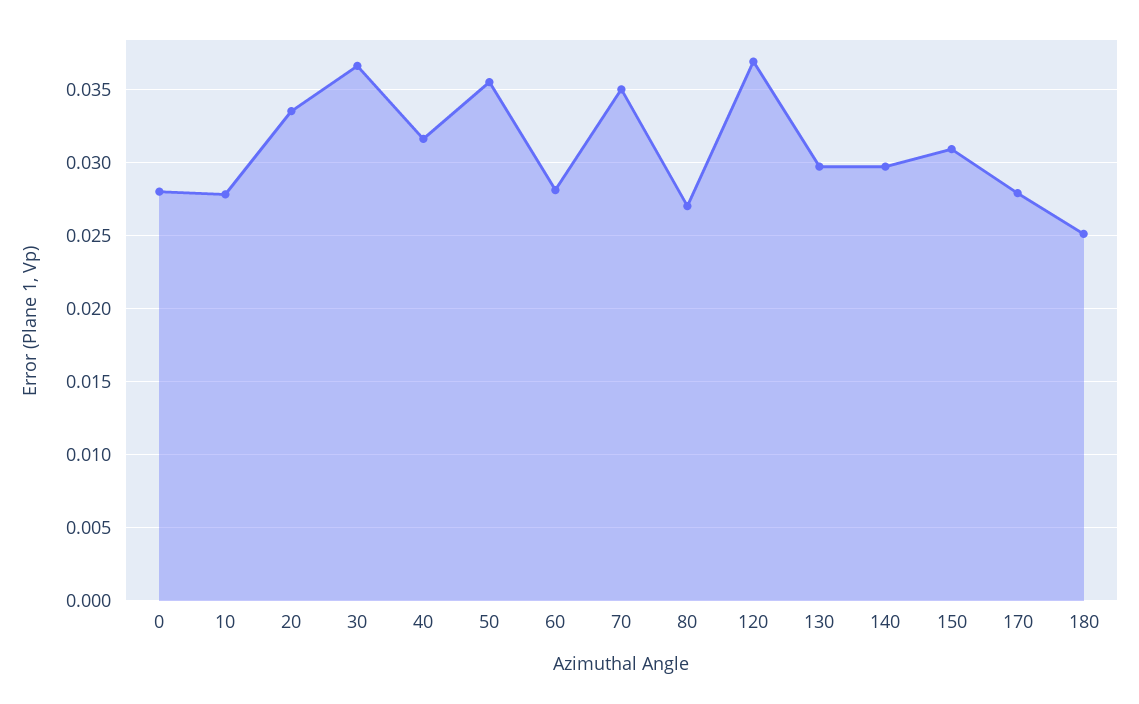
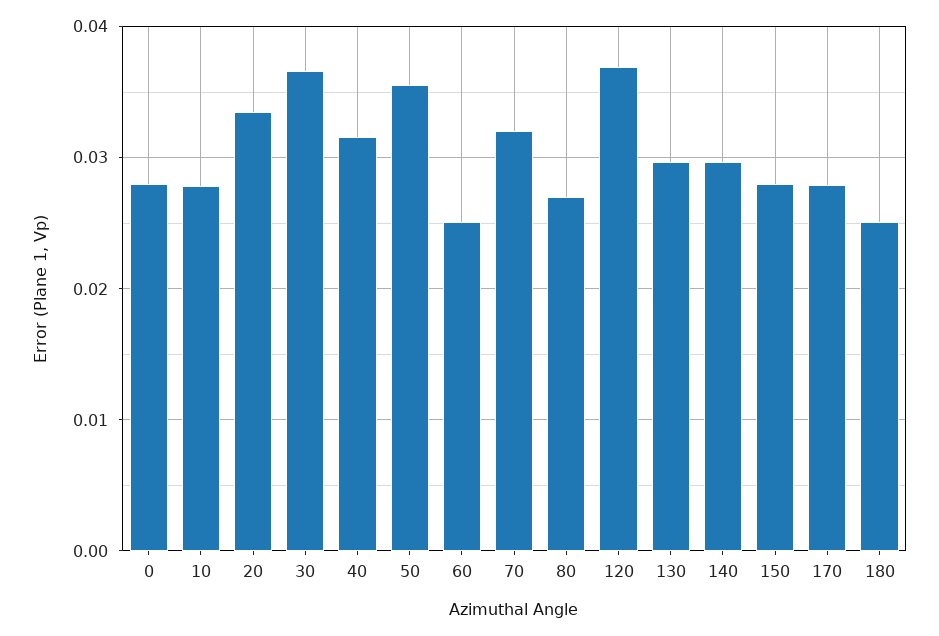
  {
    "0": 0.028,
    "10": 0.028,
    "20": 0.0335,
    "30": 0.0365,
    "40": 0.0315,
    "50": 0.0355,
-   "60": 0.028,
+   "60": 0.025,
-   "70": 0.035,
+   "70": 0.032,
    "80": 0.027,
    "120": 0.037,
    "130": 0.0295,
    "140": 0.0295,
-   "150": 0.031,
+   "150": 0.028,
    "170": 0.028,
    "180": 0.025
  }

